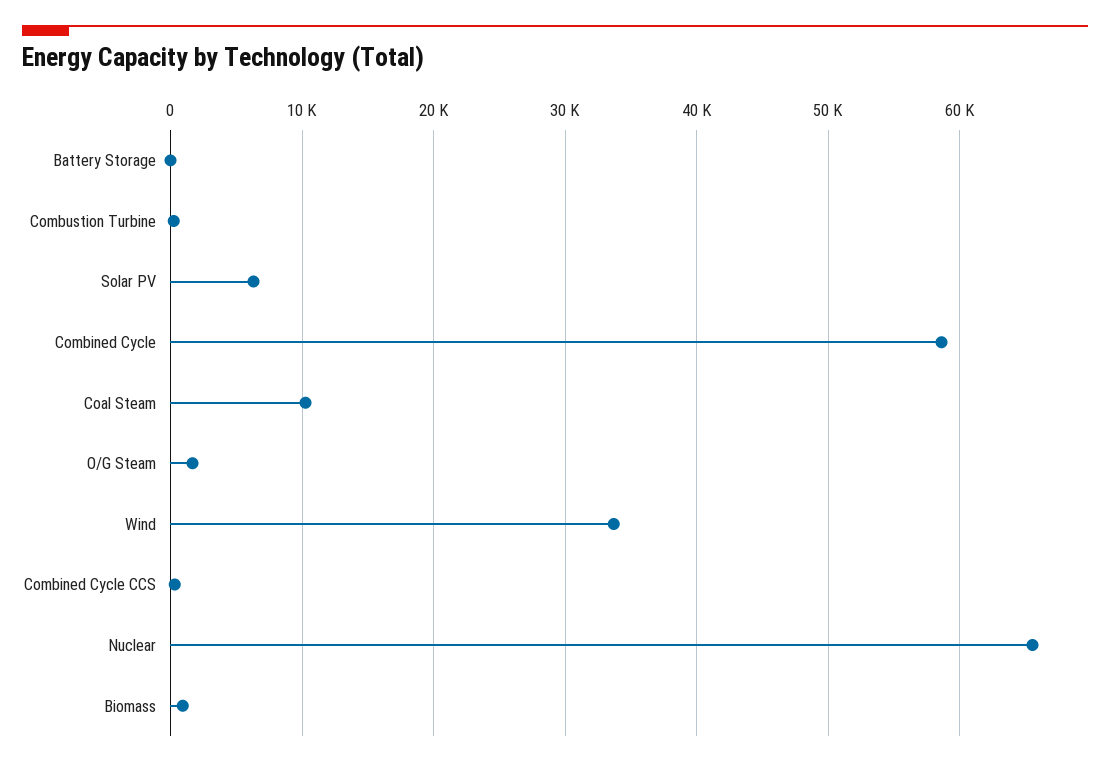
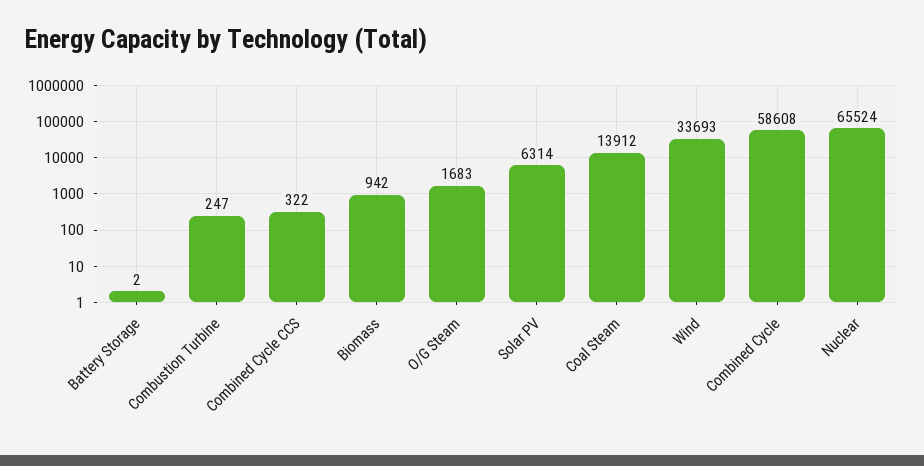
  {
    "Battery Storage": 2,
    "Combustion Turbine": 247,
    "Solar PV": 6314,
    "Combined Cycle": 58608,
-   "Coal Steam": 10000,
+   "Coal Steam": 13912,
    "O/G Steam": 1683,
    "Wind": 33693,
    "Combined Cycle CCS": 322,
    "Nuclear": 65524,
    "Biomass": 942
  }

